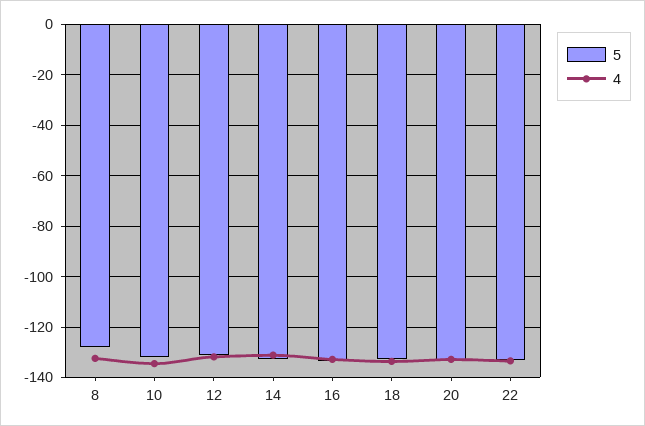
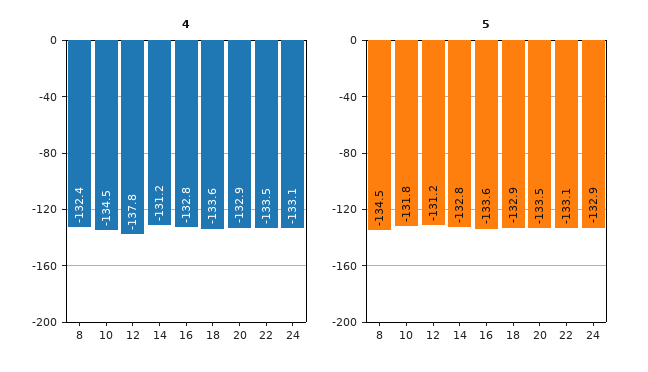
  {
    "5": {
-     "8": -127.5,
+     "8": -134.5,
      "10": -131.8,
      "12": -131.2,
      "14": -132.8,
      "16": -133.6,
      "18": -132.9,
      "20": -133.5,
-     "22": -133.1
+     "22": -133.1,
+     "24": -132.9
    },
    "4": {
      "8": -132.4,
      "10": -134.5,
-     "12": -132.5,
+     "12": -137.8,
      "14": -131.2,
      "16": -132.8,
      "18": -133.6,
      "20": -132.9,
-     "22": -133.5
+     "22": -133.5,
+     "24": -133.1
    }
  }

